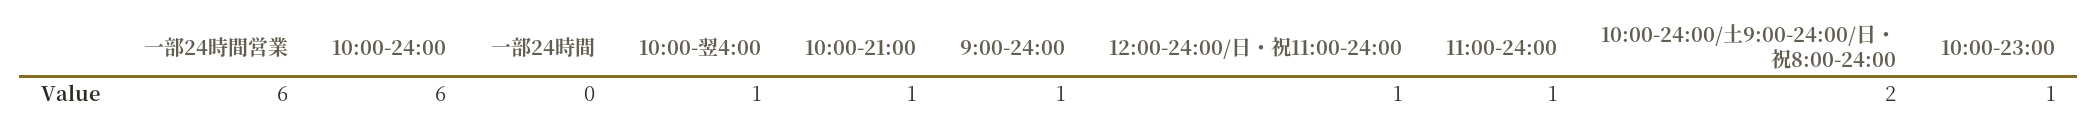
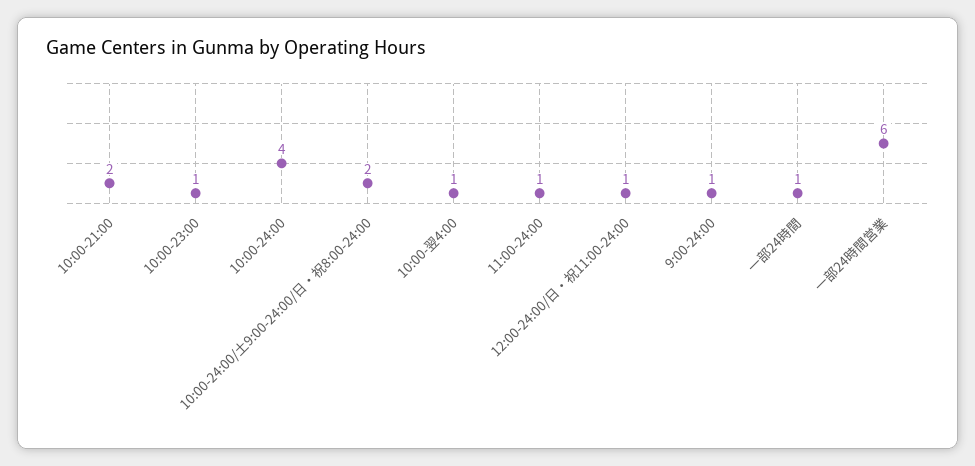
  {
    "一部24時間営業": 6,
-   "10:00-24:00": 6,
+   "10:00-24:00": 4,
-   "一部24時間": 0,
+   "一部24時間": 1,
    "10:00-翌4:00": 1,
-   "10:00-21:00": 1,
+   "10:00-21:00": 2,
    "9:00-24:00": 1,
    "12:00-24:00/日・祝11:00-24:00": 1,
    "11:00-24:00": 1,
    "10:00-24:00/土9:00-24:00/日・祝8:00-24:00": 2,
    "10:00-23:00": 1
  }

